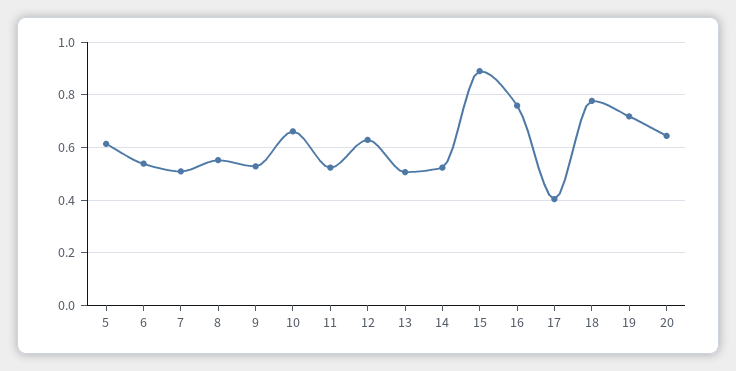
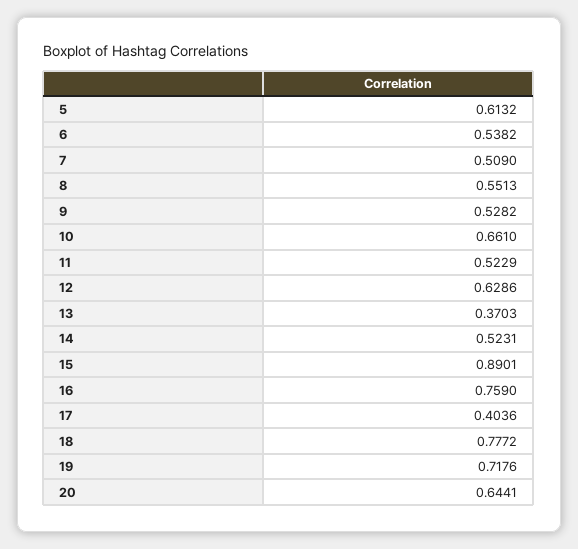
  {
    "5": 0.6132,
    "6": 0.5382,
    "7": 0.509,
    "8": 0.5513,
    "9": 0.5282,
    "10": 0.661,
    "11": 0.5229,
    "12": 0.6286,
-   "13": 0.5,
+   "13": 0.3703,
    "14": 0.5231,
    "15": 0.8901,
    "16": 0.759,
    "17": 0.4036,
    "18": 0.7772,
    "19": 0.7176,
    "20": 0.6441
  }

